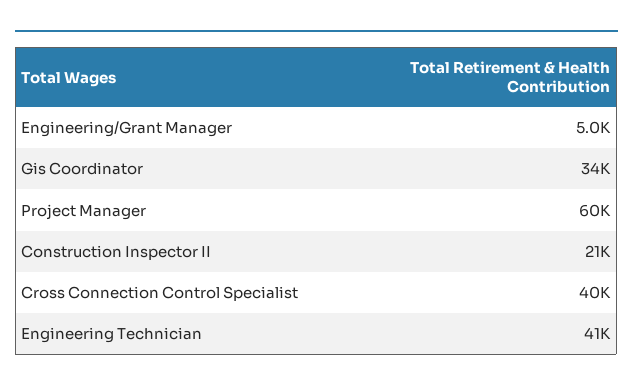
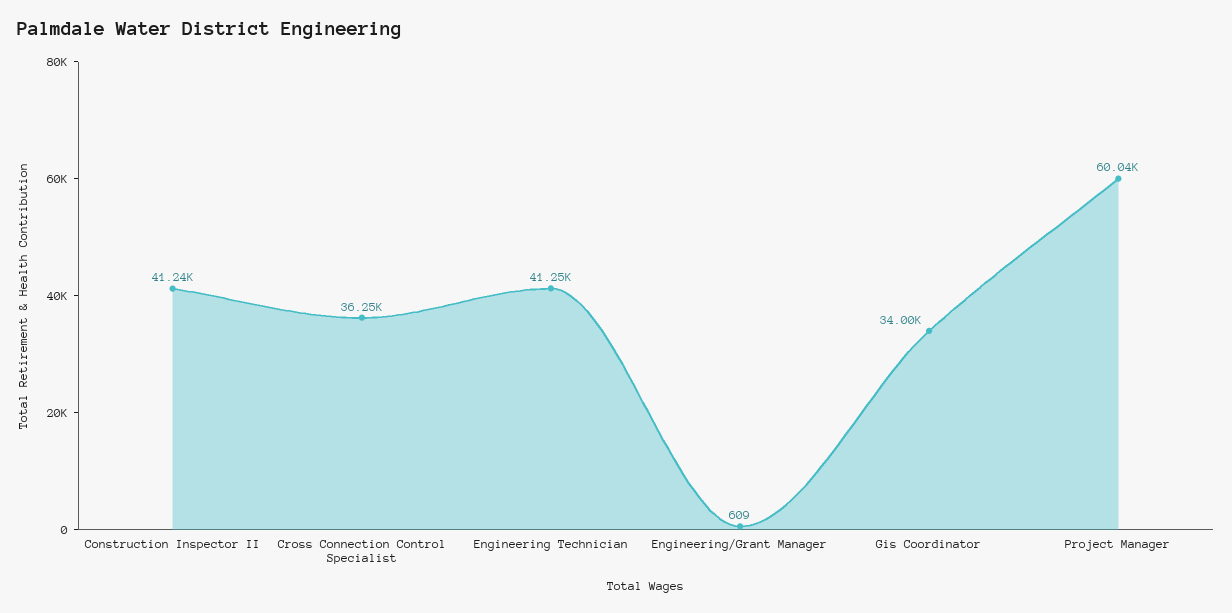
  {
-   "Engineering/Grant Manager": 5000,
+   "Engineering/Grant Manager": 609,
    "Gis Coordinator": 34000,
    "Project Manager": 60040,
-   "Construction Inspector II": 21000,
+   "Construction Inspector II": 41240,
-   "Cross Connection Control Specialist": 40000,
+   "Cross Connection Control Specialist": 36250,
    "Engineering Technician": 41250
  }

